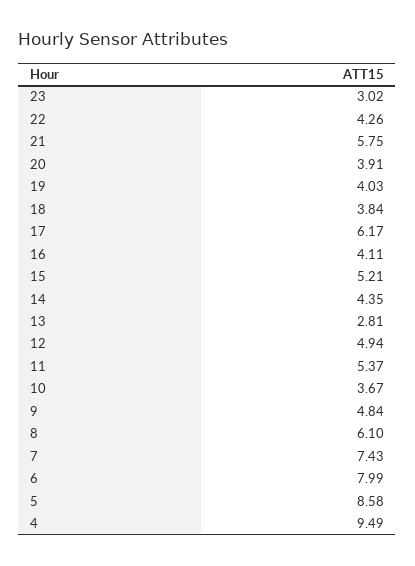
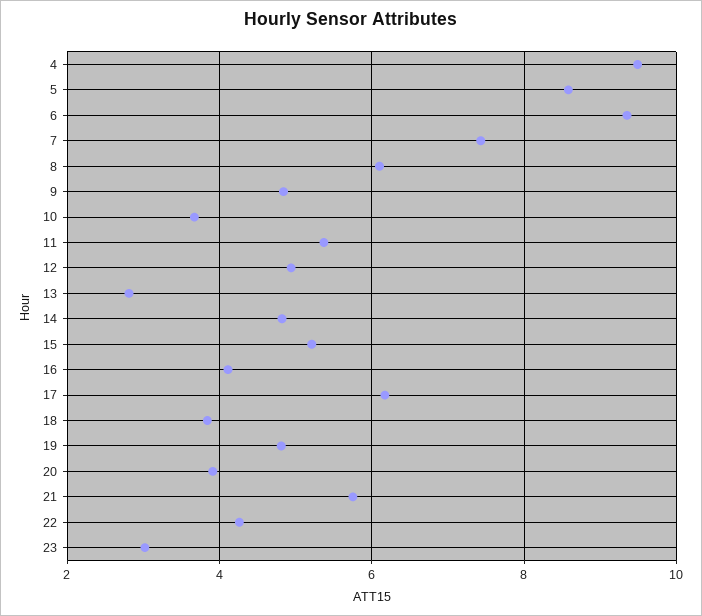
  {
    "23": 3.02,
    "22": 4.26,
    "21": 5.75,
    "20": 3.91,
-   "19": 4.03,
+   "19": 4.8,
    "18": 3.84,
    "17": 6.17,
    "16": 4.11,
    "15": 5.21,
-   "14": 4.35,
+   "14": 4.8,
    "13": 2.81,
    "12": 4.94,
    "11": 5.37,
    "10": 3.67,
    "9": 4.84,
    "8": 6.1,
    "7": 7.43,
-   "6": 7.99,
+   "6": 9.4,
    "5": 8.58,
    "4": 9.49
  }

